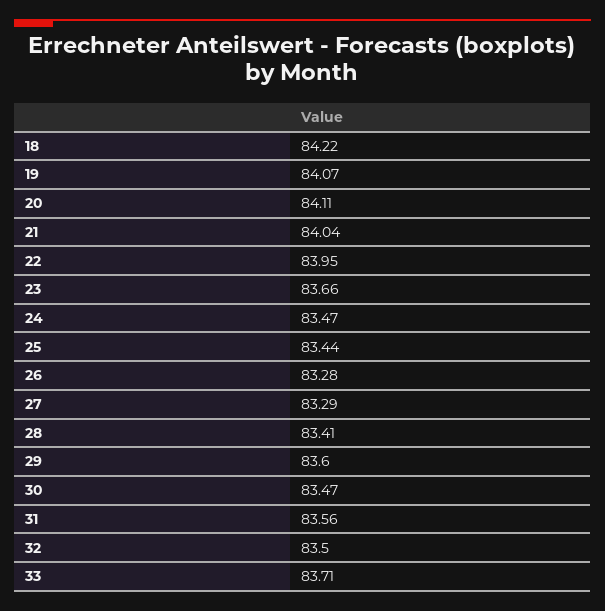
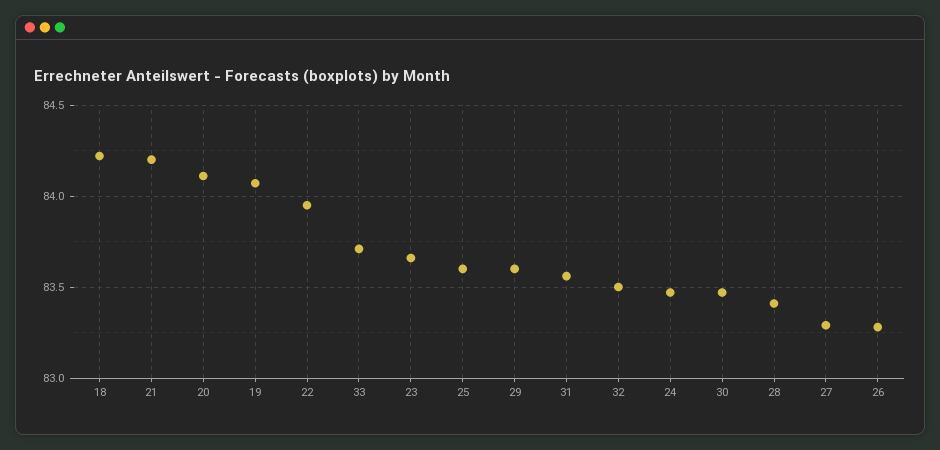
  {
    "18": 84.22,
    "19": 84.07,
    "20": 84.11,
-   "21": 84.04,
+   "21": 84.2,
    "22": 83.95,
    "23": 83.66,
    "24": 83.47,
-   "25": 83.44,
+   "25": 83.6,
    "26": 83.28,
    "27": 83.29,
    "28": 83.41,
    "29": 83.6,
    "30": 83.47,
    "31": 83.56,
    "32": 83.5,
    "33": 83.71
  }

